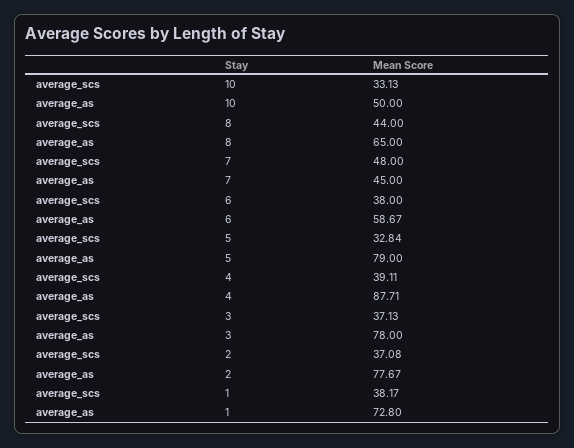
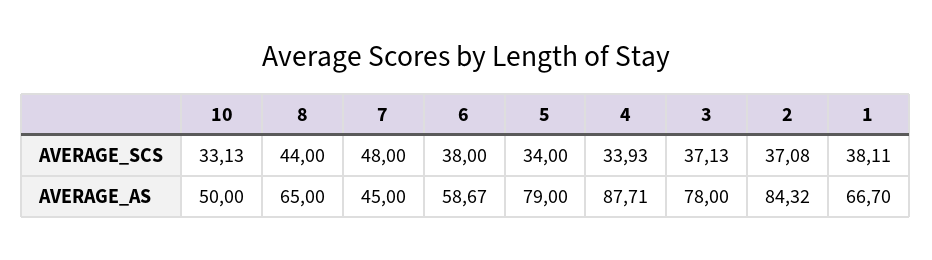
  {
    "average_scs": {
      "10": 33.13,
      "8": 44,
      "7": 48,
      "6": 38,
-     "5": 32.84,
+     "5": 34,
-     "4": 39.11,
+     "4": 33.93,
      "3": 37.13,
      "2": 37.08,
-     "1": 38.17
+     "1": 38.11
    },
    "average_as": {
      "10": 50,
      "8": 65,
      "7": 45,
      "6": 58.67,
      "5": 79,
      "4": 87.71,
      "3": 78,
-     "2": 77.67,
+     "2": 84.32,
-     "1": 72.8
+     "1": 66.7
    }
  }

